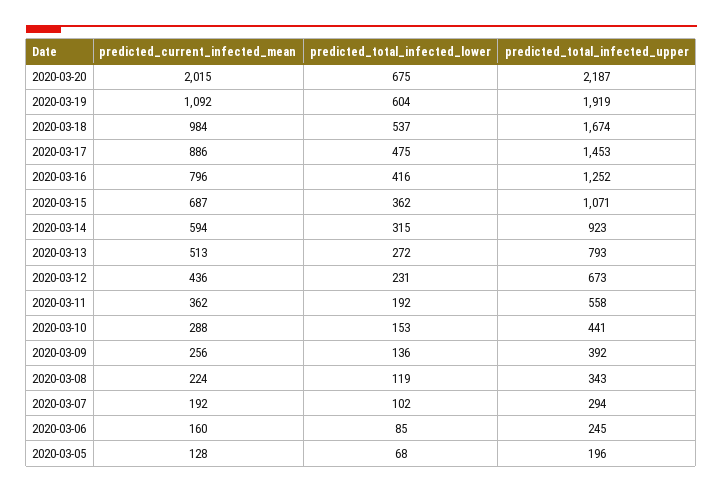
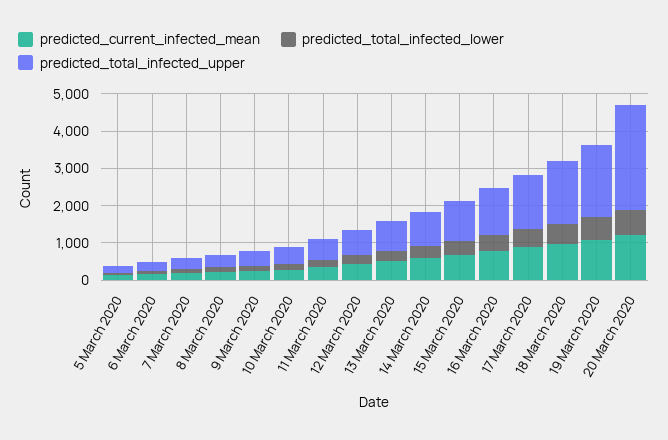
  {
    "predicted_current_infected_mean": {
-     "2020-03-20": 2015,
+     "2020-03-20": 1250,
      "2020-03-19": 1092,
      "2020-03-18": 984,
      "2020-03-17": 886,
      "2020-03-16": 796,
      "2020-03-15": 687,
      "2020-03-14": 594,
      "2020-03-13": 513,
      "2020-03-12": 436,
      "2020-03-11": 362,
      "2020-03-10": 288,
      "2020-03-09": 256,
      "2020-03-08": 224,
      "2020-03-07": 192,
      "2020-03-06": 160,
      "2020-03-05": 128
    },
    "predicted_total_infected_lower": {
      "2020-03-20": 675,
      "2020-03-19": 604,
      "2020-03-18": 537,
      "2020-03-17": 475,
      "2020-03-16": 416,
      "2020-03-15": 362,
      "2020-03-14": 315,
      "2020-03-13": 272,
      "2020-03-12": 231,
      "2020-03-11": 192,
      "2020-03-10": 153,
      "2020-03-09": 136,
      "2020-03-08": 119,
      "2020-03-07": 102,
      "2020-03-06": 85,
      "2020-03-05": 68
    },
    "predicted_total_infected_upper": {
-     "2020-03-20": 2187,
+     "2020-03-20": 2750,
      "2020-03-19": 1919,
      "2020-03-18": 1674,
      "2020-03-17": 1453,
      "2020-03-16": 1252,
      "2020-03-15": 1071,
      "2020-03-14": 923,
      "2020-03-13": 793,
      "2020-03-12": 673,
      "2020-03-11": 558,
      "2020-03-10": 441,
      "2020-03-09": 392,
      "2020-03-08": 343,
      "2020-03-07": 294,
      "2020-03-06": 245,
      "2020-03-05": 196
    }
  }

